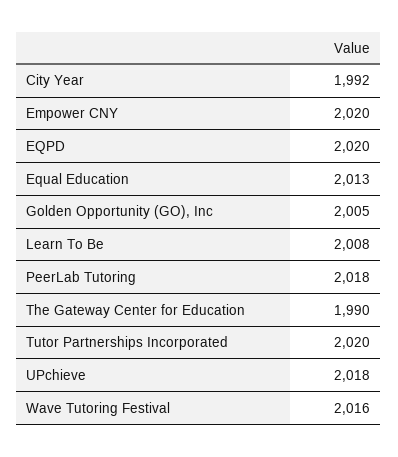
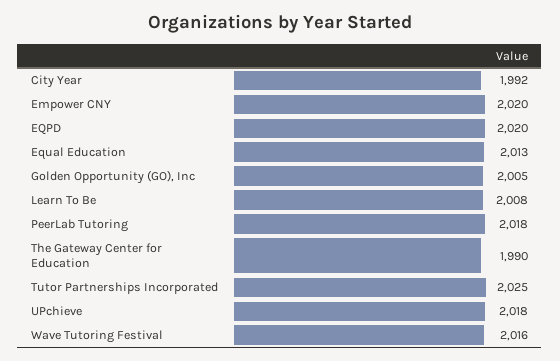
  {
    "City Year": 1992,
    "Empower CNY": 2020,
    "EQPD": 2020,
    "Equal Education": 2013,
    "Golden Opportunity (GO), Inc": 2005,
    "Learn To Be": 2008,
    "PeerLab Tutoring": 2018,
    "The Gateway Center for Education": 1990,
-   "Tutor Partnerships Incorporated": 2020,
+   "Tutor Partnerships Incorporated": 2025,
    "UPchieve": 2018,
    "Wave Tutoring Festival": 2016
  }

